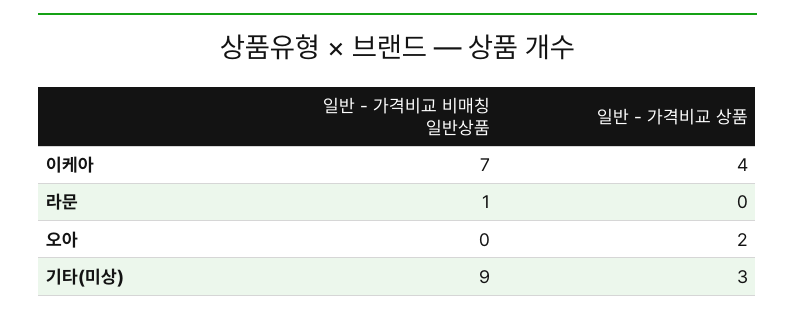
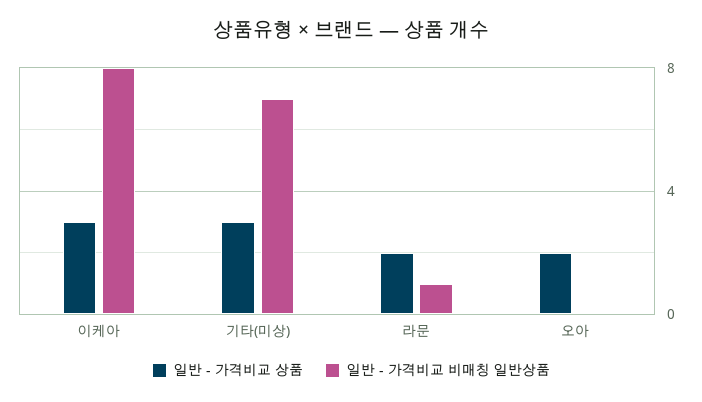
  {
    "일반 - 가격비교 비매칭 일반상품": {
-     "이케아": 7,
+     "이케아": 8,
      "라문": 1,
      "오아": 0,
-     "기타(미상)": 9
+     "기타(미상)": 7
    },
    "일반 - 가격비교 상품": {
-     "이케아": 4,
+     "이케아": 3,
-     "라문": 0,
+     "라문": 2,
      "오아": 2,
      "기타(미상)": 3
    }
  }

